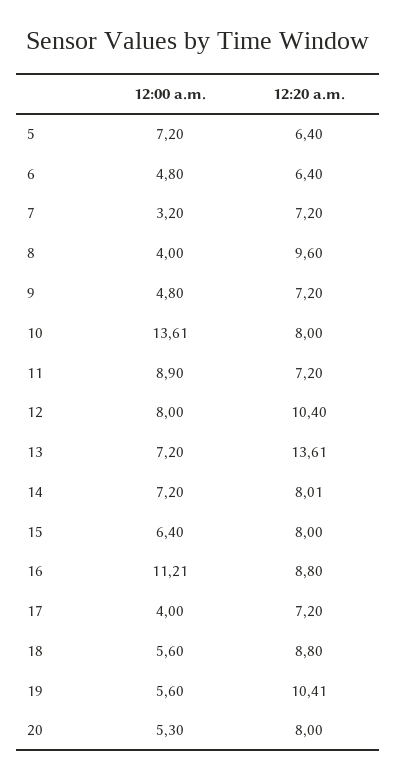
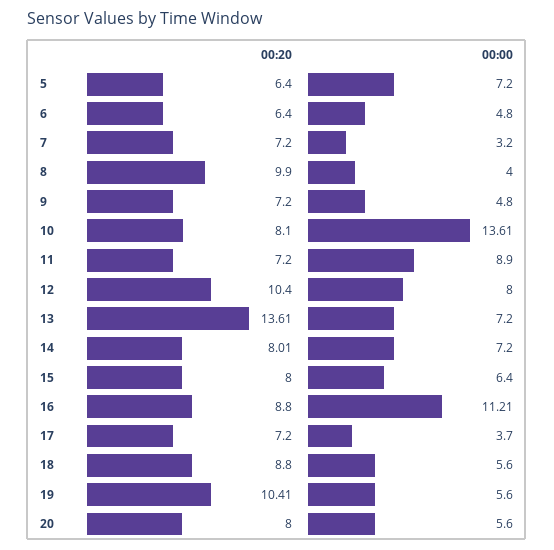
  {
    "12:00 a.m.": {
      "5": 7.2,
      "6": 4.8,
      "7": 3.2,
      "8": 4,
      "9": 4.8,
      "10": 13.61,
      "11": 8.9,
      "12": 8,
      "13": 7.2,
      "14": 7.2,
      "15": 6.4,
      "16": 11.21,
-     "17": 4,
+     "17": 3.7,
      "18": 5.6,
      "19": 5.6,
-     "20": 5.3
+     "20": 5.6
    },
    "12:20 a.m.": {
      "5": 6.4,
      "6": 6.4,
      "7": 7.2,
-     "8": 9.6,
+     "8": 9.9,
      "9": 7.2,
-     "10": 8,
+     "10": 8.1,
      "11": 7.2,
      "12": 10.4,
      "13": 13.61,
      "14": 8.01,
      "15": 8,
      "16": 8.8,
      "17": 7.2,
      "18": 8.8,
      "19": 10.41,
      "20": 8
    }
  }

